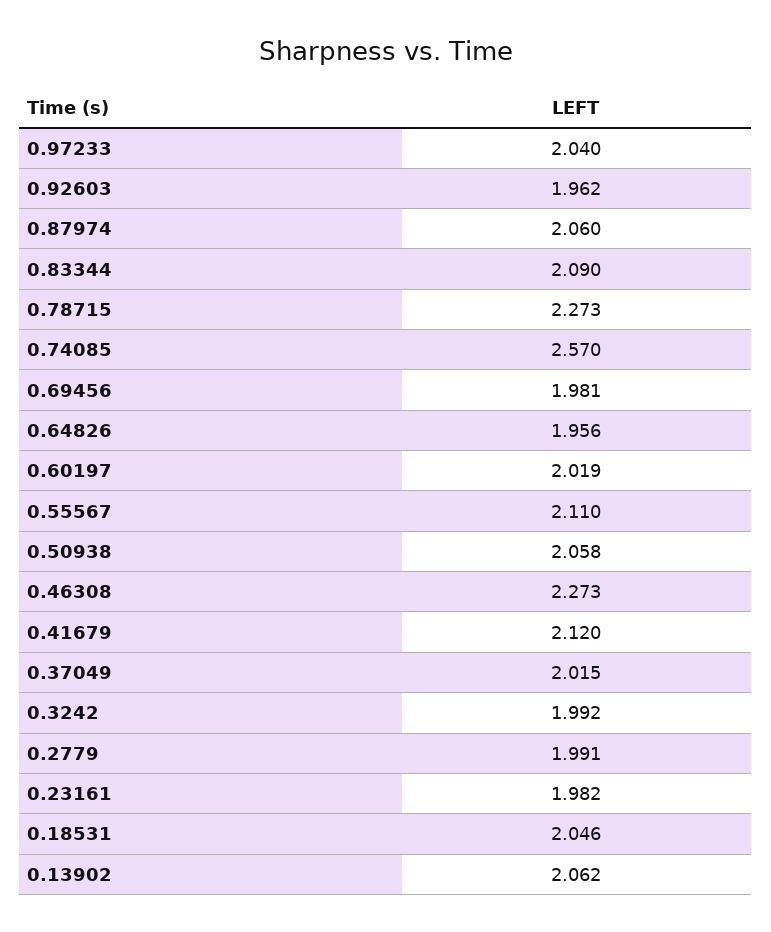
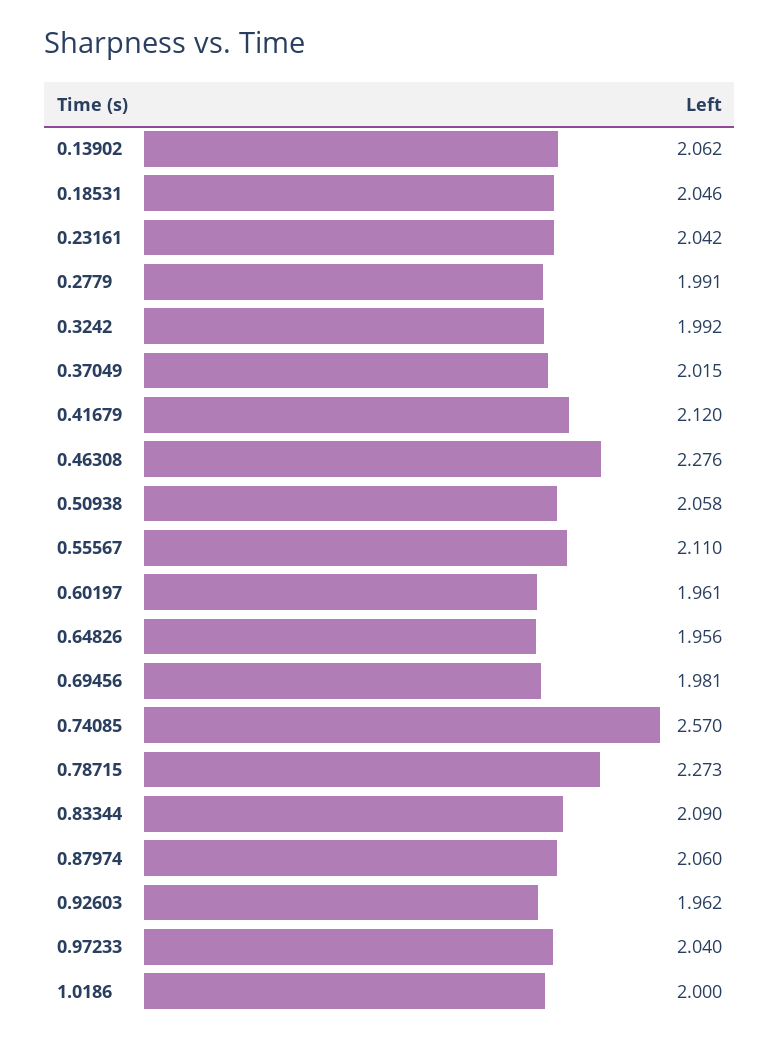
  {
    "0.97233": 2.04,
    "0.92603": 1.962,
    "0.87974": 2.06,
    "0.83344": 2.09,
    "0.78715": 2.273,
    "0.74085": 2.57,
    "0.69456": 1.981,
    "0.64826": 1.956,
-   "0.60197": 2.019,
+   "0.60197": 1.961,
    "0.55567": 2.11,
    "0.50938": 2.058,
-   "0.46308": 2.273,
+   "0.46308": 2.276,
    "0.41679": 2.12,
    "0.37049": 2.015,
    "0.3242": 1.992,
    "0.2779": 1.991,
-   "0.23161": 1.982,
+   "0.23161": 2.042,
    "0.18531": 2.046,
-   "0.13902": 2.062
+   "0.13902": 2.062,
+   "1.0186": 2
  }

